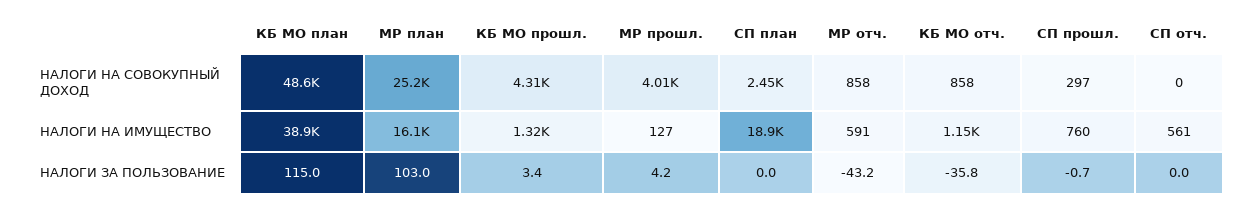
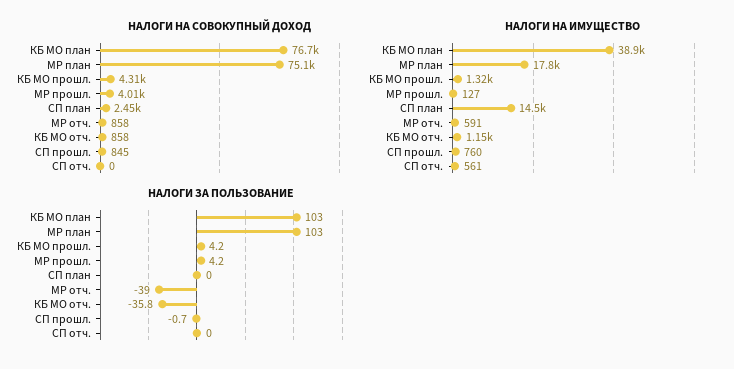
  {
    "НАЛОГИ НА СОВОКУПНЫЙ ДОХОД": {
-     "КБ МО план": 48600,
+     "КБ МО план": 76700,
-     "МР план": 25200,
+     "МР план": 75100,
      "КБ МО прошл.": 4310,
      "МР прошл.": 4010,
      "СП план": 2450,
      "МР отч.": 858,
      "КБ МО отч.": 858,
-     "СП прошл.": 297,
+     "СП прошл.": 845,
      "СП отч.": 0
    },
    "НАЛОГИ НА ИМУЩЕСТВО": {
      "КБ МО план": 38900,
-     "МР план": 16100,
+     "МР план": 17800,
      "КБ МО прошл.": 1320,
      "МР прошл.": 127,
-     "СП план": 18900,
+     "СП план": 14500,
      "МР отч.": 591,
      "КБ МО отч.": 1150,
      "СП прошл.": 760,
      "СП отч.": 561
    },
    "НАЛОГИ ЗА ПОЛЬЗОВАНИЕ": {
-     "КБ МО план": 115,
+     "КБ МО план": 103,
      "МР план": 103,
-     "КБ МО прошл.": 3.4,
+     "КБ МО прошл.": 4.2,
      "МР прошл.": 4.2,
      "СП план": 0,
-     "МР отч.": -43.2,
+     "МР отч.": -39,
      "КБ МО отч.": -35.8,
      "СП прошл.": -0.7,
      "СП отч.": 0
    }
  }

